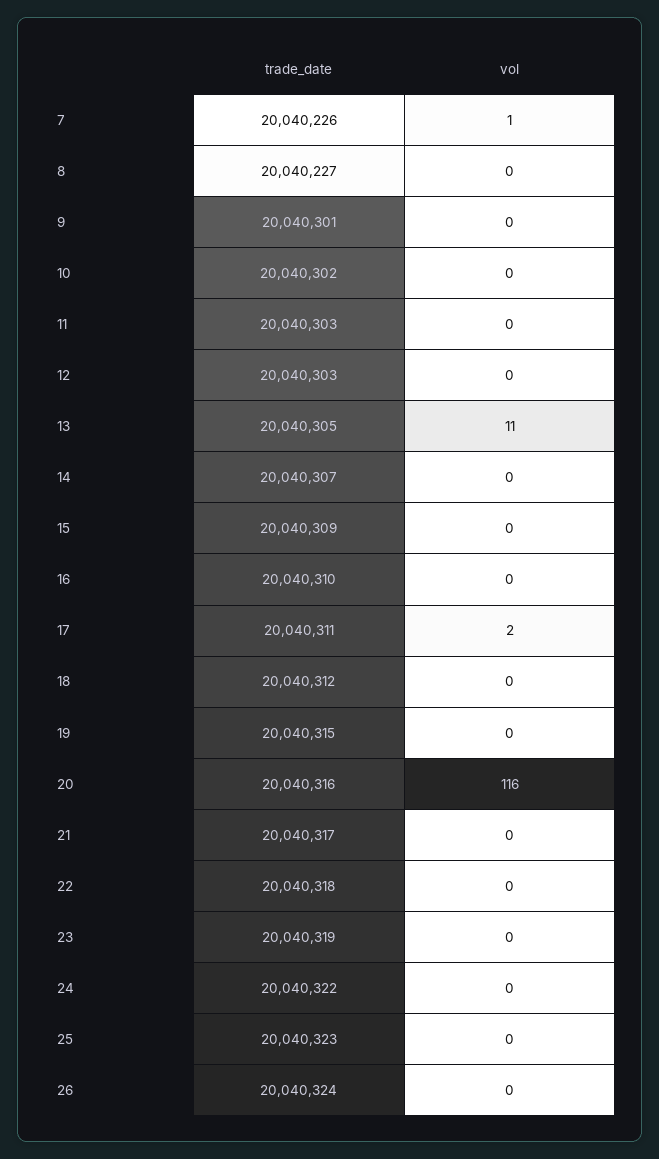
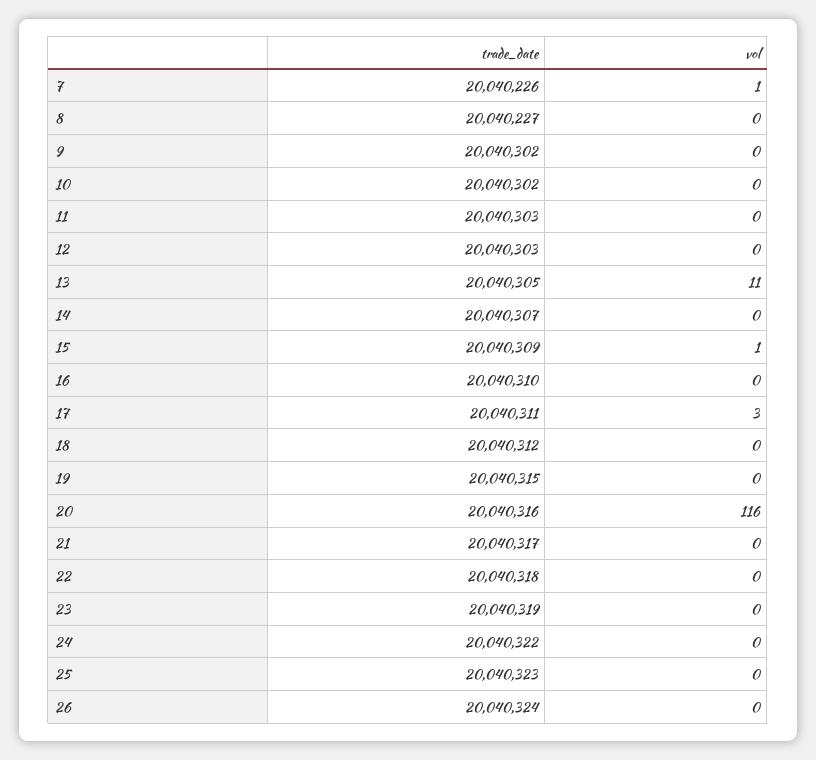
  {
    "trade_date": {
      "7": 20040226,
      "8": 20040227,
-     "9": 20040301,
+     "9": 20040302,
      "10": 20040302,
      "11": 20040303,
      "12": 20040303,
      "13": 20040305,
      "14": 20040307,
      "15": 20040309,
      "16": 20040310,
      "17": 20040311,
      "18": 20040312,
      "19": 20040315,
      "20": 20040316,
      "21": 20040317,
      "22": 20040318,
      "23": 20040319,
      "24": 20040322,
      "25": 20040323,
      "26": 20040324
    },
    "vol": {
      "7": 1,
      "8": 0,
      "9": 0,
      "10": 0,
      "11": 0,
      "12": 0,
      "13": 11,
      "14": 0,
-     "15": 0,
+     "15": 1,
      "16": 0,
-     "17": 2,
+     "17": 3,
      "18": 0,
      "19": 0,
      "20": 116,
      "21": 0,
      "22": 0,
      "23": 0,
      "24": 0,
      "25": 0,
      "26": 0
    }
  }

